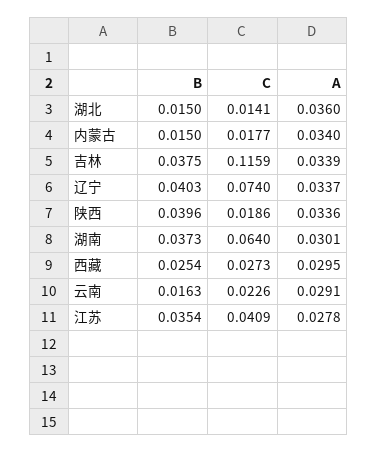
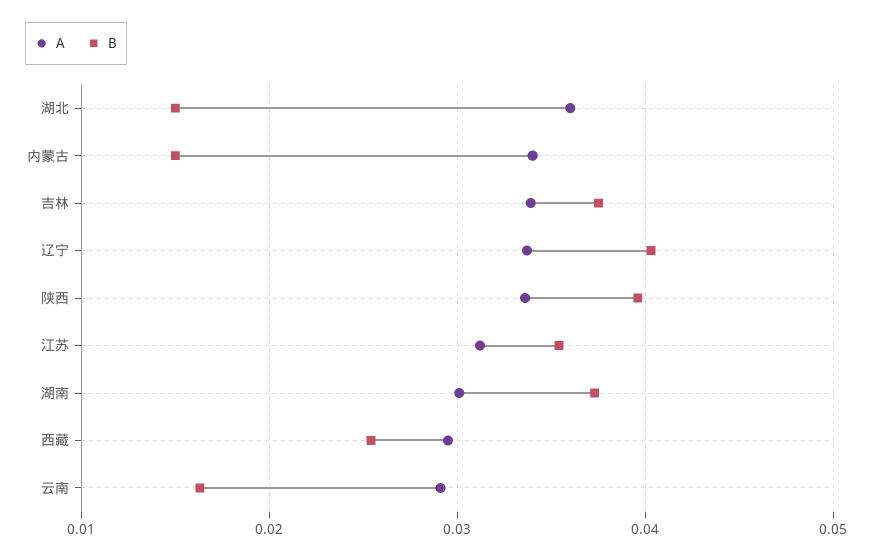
  {
    "B": {
      "湖北": 0.015,
      "内蒙古": 0.015,
      "吉林": 0.0375,
      "辽宁": 0.0403,
      "陕西": 0.0396,
      "湖南": 0.0373,
      "西藏": 0.0254,
      "云南": 0.0163,
      "江苏": 0.0354
    },
-   "C": {
-     "湖北": 0.0141,
-     "内蒙古": 0.0177,
-     "吉林": 0.1159,
-     "辽宁": 0.074,
-     "陕西": 0.0186,
-     "湖南": 0.064,
-     "西藏": 0.0273,
-     "云南": 0.0226,
-     "江苏": 0.0409
-   },
    "A": {
      "湖北": 0.036,
      "内蒙古": 0.034,
      "吉林": 0.0339,
      "辽宁": 0.0337,
      "陕西": 0.0336,
      "湖南": 0.0301,
      "西藏": 0.0295,
      "云南": 0.0291,
-     "江苏": 0.0278
+     "江苏": 0.031
    }
  }

